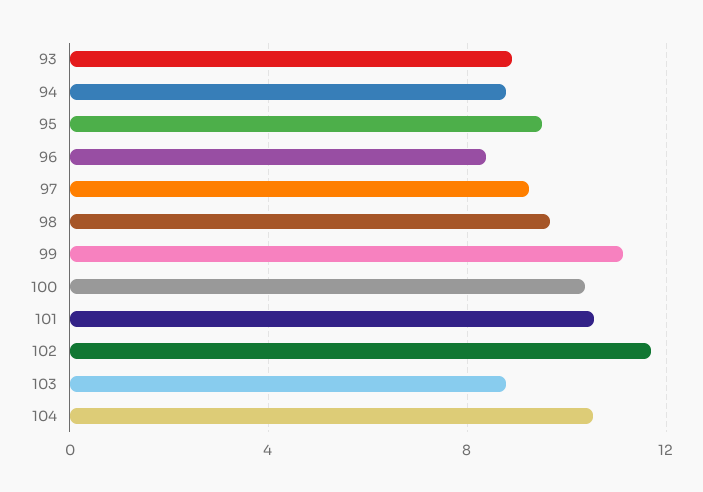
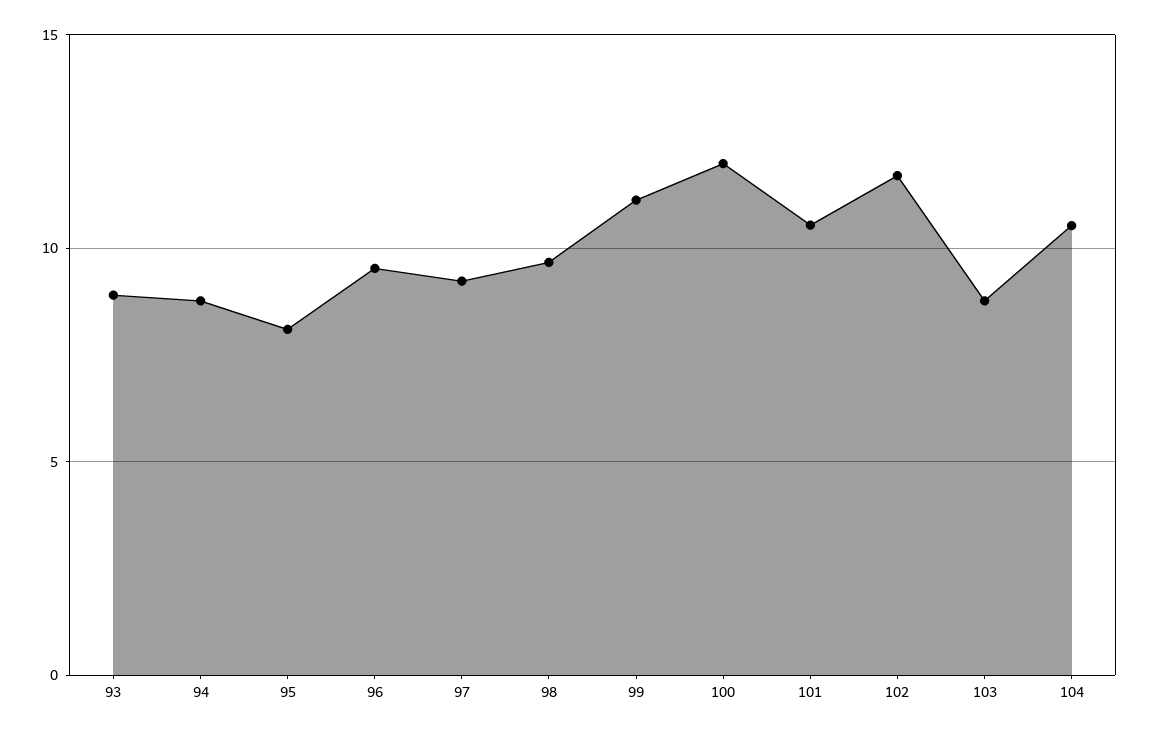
  {
    "93": 9,
    "94": 9,
-   "95": 9.5,
+   "95": 8,
-   "96": 8.5,
+   "96": 9.5,
    "97": 9,
    "98": 9.5,
    "99": 11,
-   "100": 10.5,
+   "100": 12,
    "101": 10.5,
    "102": 11.5,
    "103": 9,
    "104": 10.5
  }

